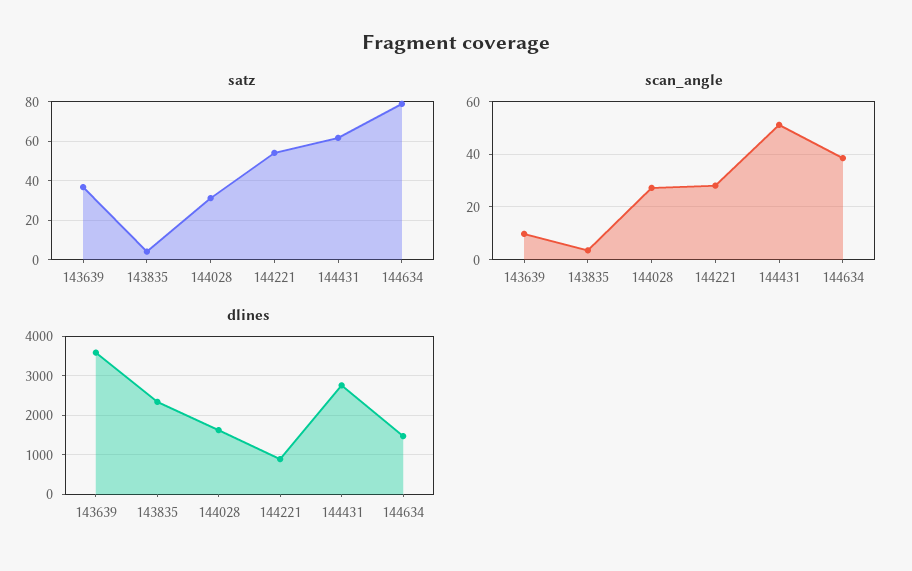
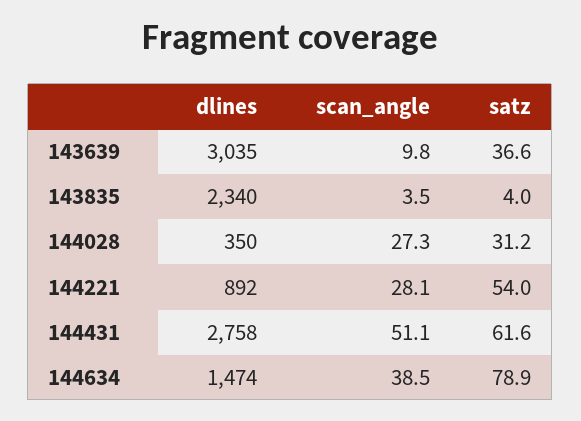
  {
    "satz": {
      "143639": 36.6,
      "143835": 4,
      "144028": 31.2,
      "144221": 54,
      "144431": 61.6,
      "144634": 78.9
    },
    "scan_angle": {
      "143639": 9.8,
      "143835": 3.5,
      "144028": 27.3,
      "144221": 28.1,
      "144431": 51.1,
      "144634": 38.5
    },
    "dlines": {
-     "143639": 3600,
+     "143639": 3035,
      "143835": 2340,
-     "144028": 1600,
+     "144028": 350,
      "144221": 892,
      "144431": 2758,
      "144634": 1474
    }
  }

